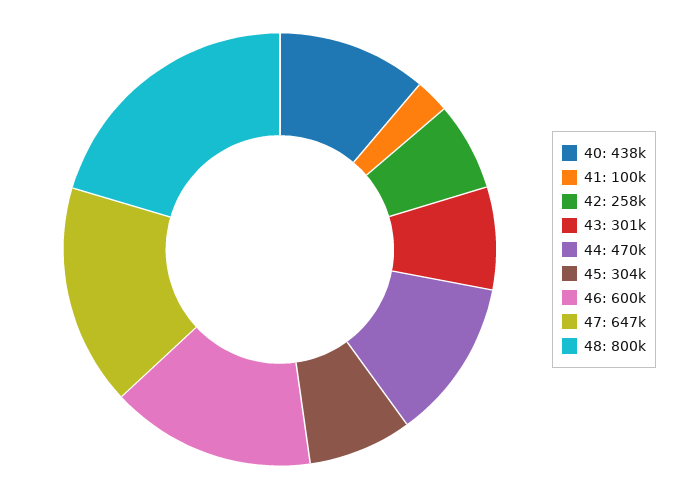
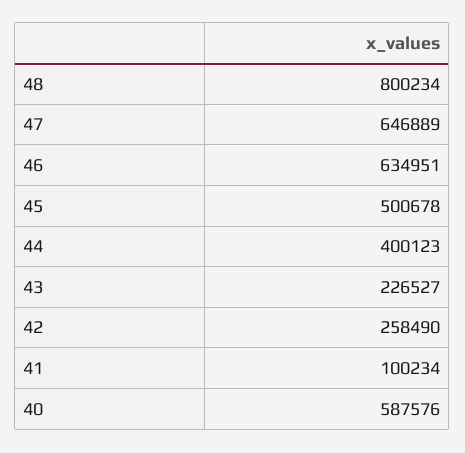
  {
-   "40": 438000,
+   "40": 587576,
    "41": 100234,
    "42": 258490,
-   "43": 301000,
+   "43": 226527,
-   "44": 470000,
+   "44": 400123,
-   "45": 304000,
+   "45": 500678,
-   "46": 600000,
+   "46": 634951,
    "47": 646889,
    "48": 800234
  }

